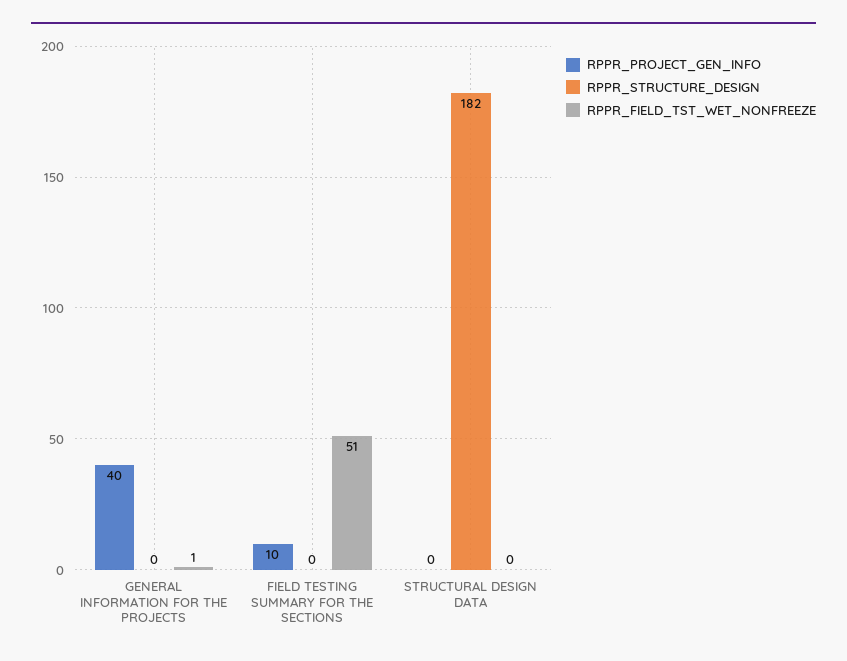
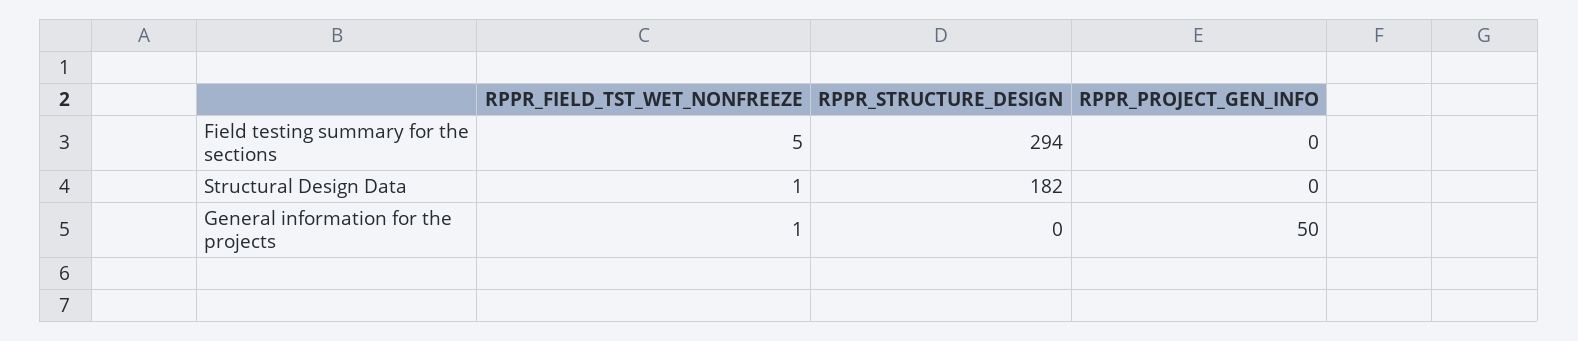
  {
    "RPPR_PROJECT_GEN_INFO": {
-     "GENERAL INFORMATION FOR THE PROJECTS": 40,
+     "GENERAL INFORMATION FOR THE PROJECTS": 50,
-     "FIELD TESTING SUMMARY FOR THE SECTIONS": 10,
+     "FIELD TESTING SUMMARY FOR THE SECTIONS": 0,
      "STRUCTURAL DESIGN DATA": 0
    },
    "RPPR_STRUCTURE_DESIGN": {
      "GENERAL INFORMATION FOR THE PROJECTS": 0,
-     "FIELD TESTING SUMMARY FOR THE SECTIONS": 0,
+     "FIELD TESTING SUMMARY FOR THE SECTIONS": 294,
      "STRUCTURAL DESIGN DATA": 182
    },
    "RPPR_FIELD_TST_WET_NONFREEZE": {
      "GENERAL INFORMATION FOR THE PROJECTS": 1,
-     "FIELD TESTING SUMMARY FOR THE SECTIONS": 51,
+     "FIELD TESTING SUMMARY FOR THE SECTIONS": 5,
-     "STRUCTURAL DESIGN DATA": 0
+     "STRUCTURAL DESIGN DATA": 1
    }
  }

